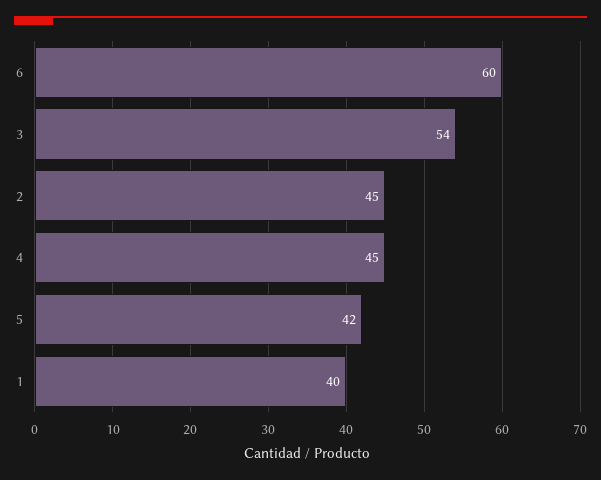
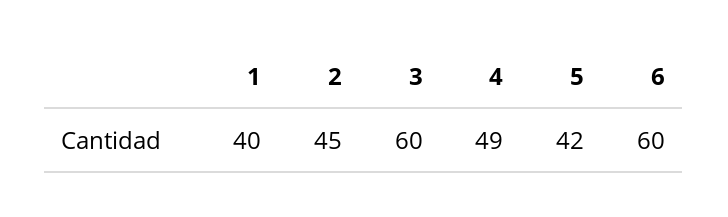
  {
    "6": 60,
-   "3": 54,
+   "3": 60,
    "2": 45,
-   "4": 45,
+   "4": 49,
    "5": 42,
    "1": 40
  }

